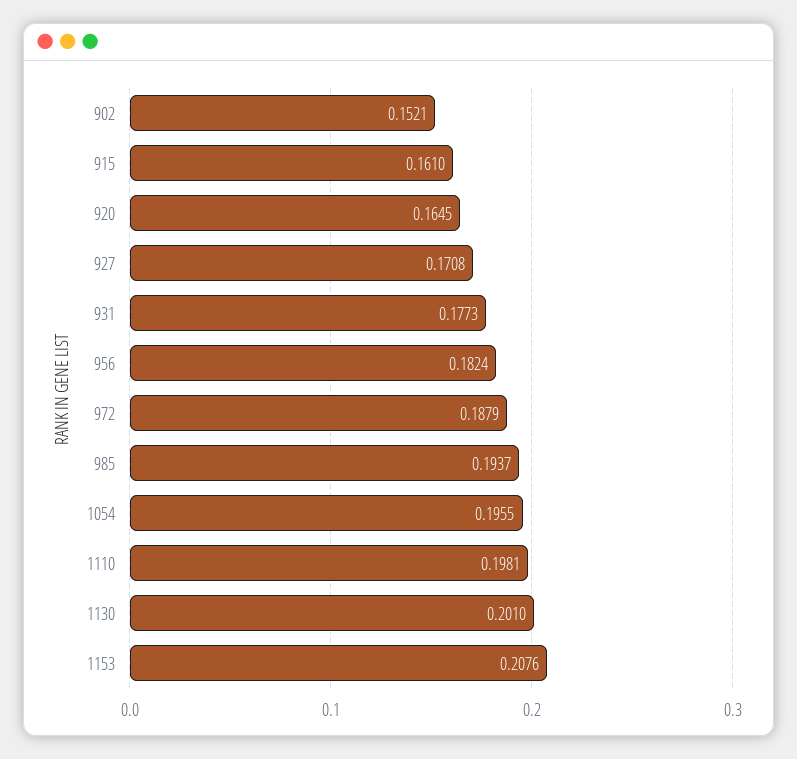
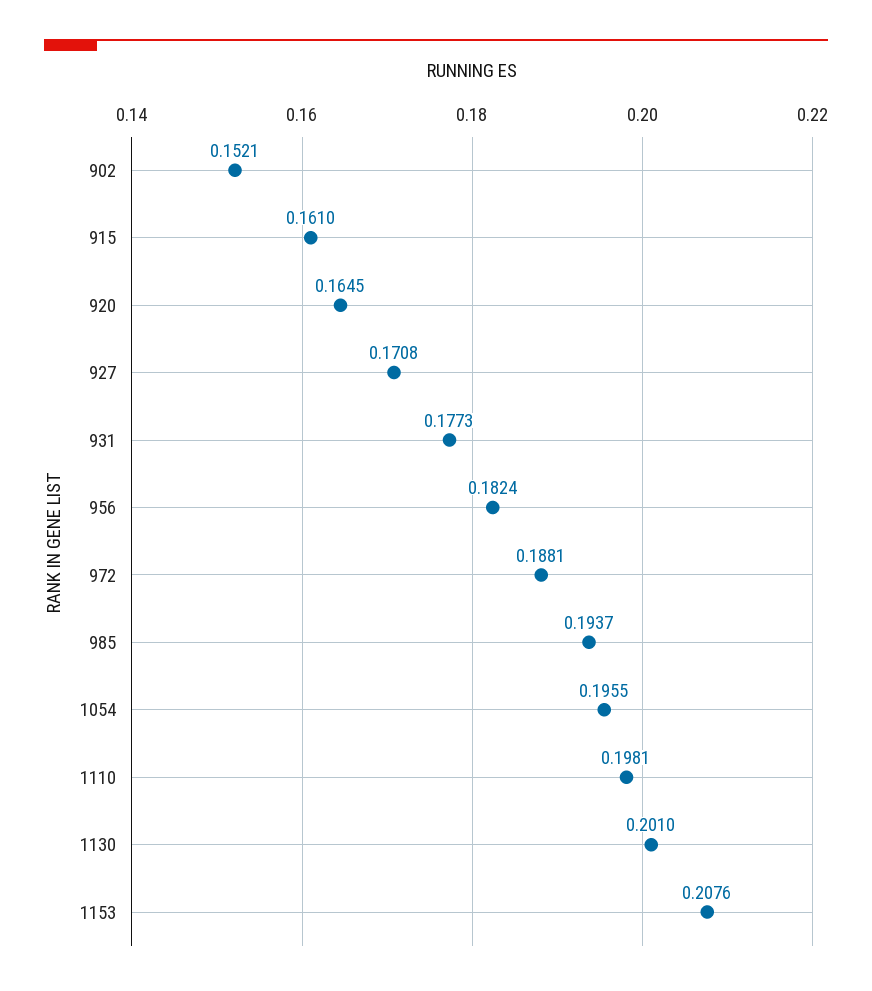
  {
    "902": 0.1521,
    "915": 0.161,
    "920": 0.1645,
    "927": 0.1708,
    "931": 0.1773,
    "956": 0.1824,
-   "972": 0.1879,
+   "972": 0.1881,
    "985": 0.1937,
    "1054": 0.1955,
    "1110": 0.1981,
    "1130": 0.201,
    "1153": 0.2076
  }

